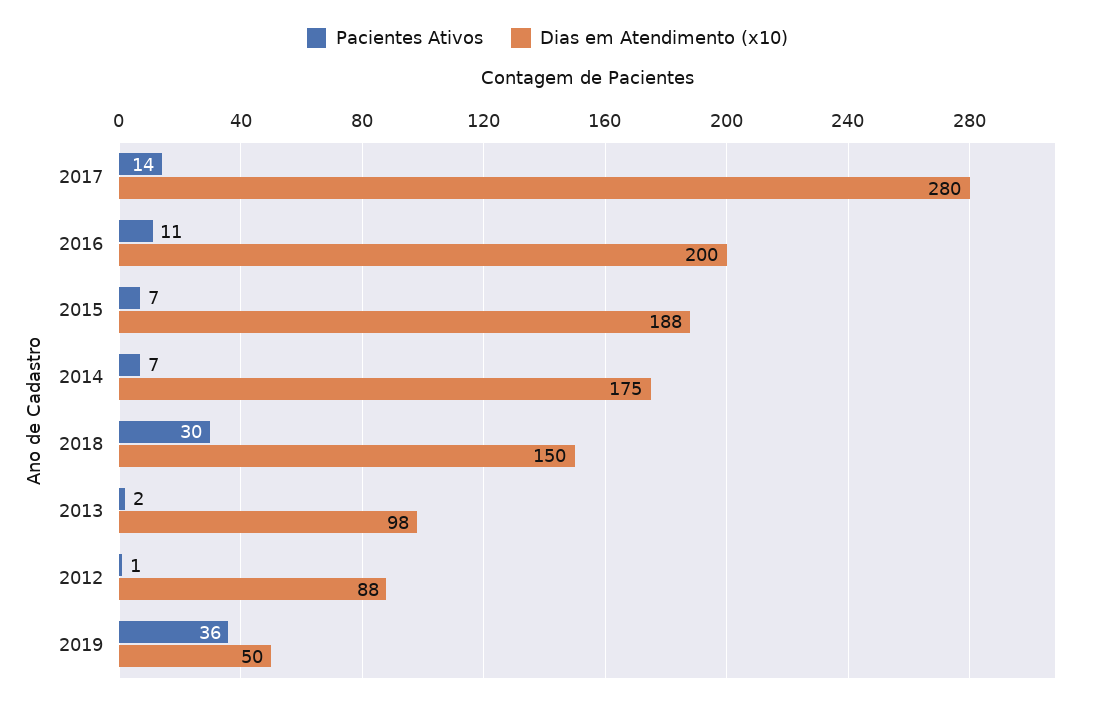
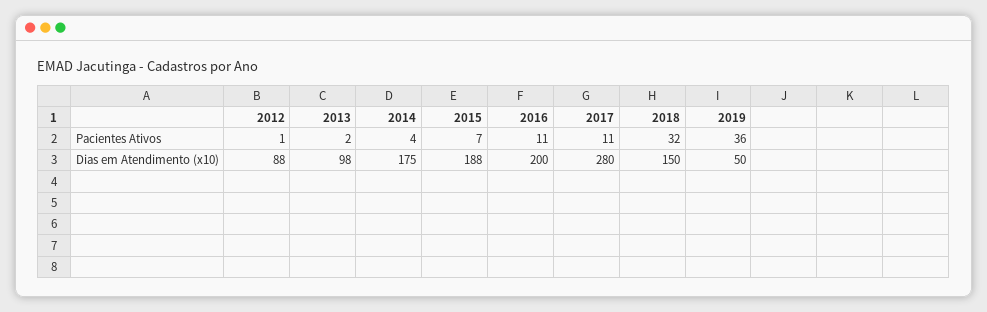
  {
    "Pacientes Ativos": {
-     "2017": 14,
+     "2017": 11,
      "2016": 11,
      "2015": 7,
-     "2014": 7,
+     "2014": 4,
-     "2018": 30,
+     "2018": 32,
      "2013": 2,
      "2012": 1,
      "2019": 36
    },
    "Dias em Atendimento (x10)": {
      "2017": 280,
      "2016": 200,
      "2015": 188,
      "2014": 175,
      "2018": 150,
      "2013": 98,
      "2012": 88,
      "2019": 50
    }
  }

